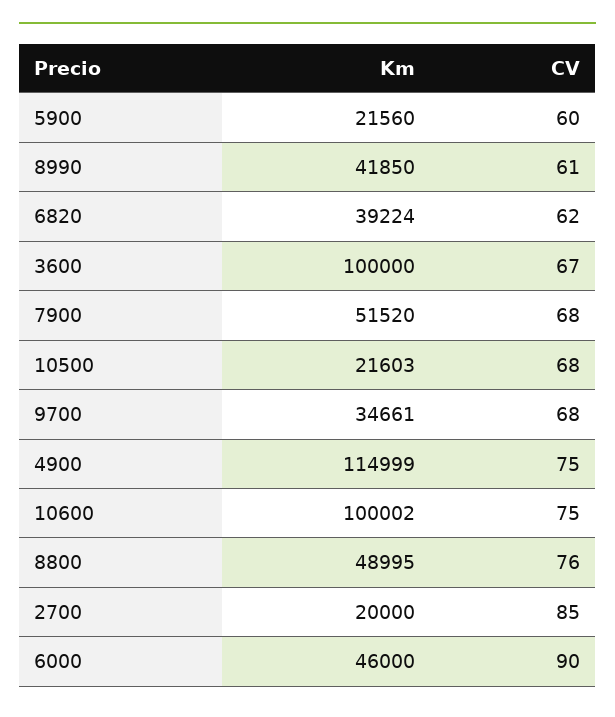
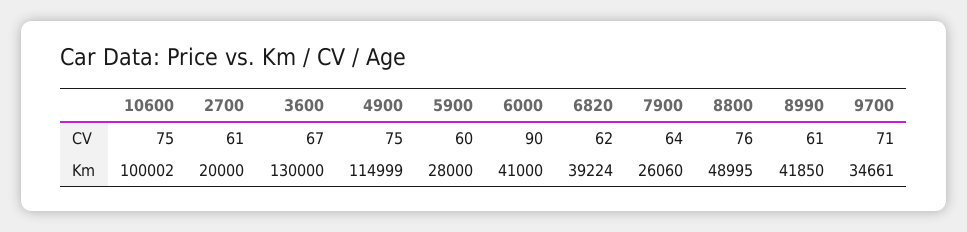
  {
    "Km": {
-     "5900": 21560,
+     "5900": 28000,
      "8990": 41850,
      "6820": 39224,
-     "3600": 100000,
+     "3600": 130000,
-     "7900": 51520,
+     "7900": 26060,
-     "10500": 21603,
      "9700": 34661,
      "4900": 114999,
      "10600": 100002,
      "8800": 48995,
      "2700": 20000,
-     "6000": 46000
+     "6000": 41000
    },
    "CV": {
      "5900": 60,
      "8990": 61,
      "6820": 62,
      "3600": 67,
-     "7900": 68,
+     "7900": 64,
-     "10500": 68,
-     "9700": 68,
+     "9700": 71,
      "4900": 75,
      "10600": 75,
      "8800": 76,
-     "2700": 85,
+     "2700": 61,
      "6000": 90
    }
  }

